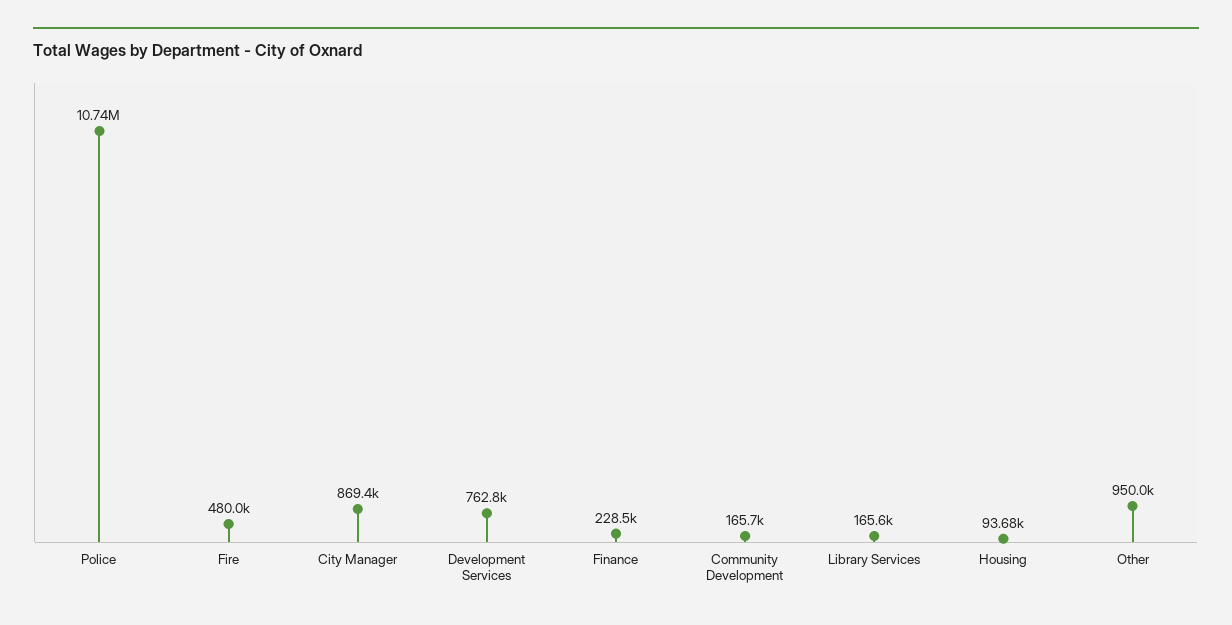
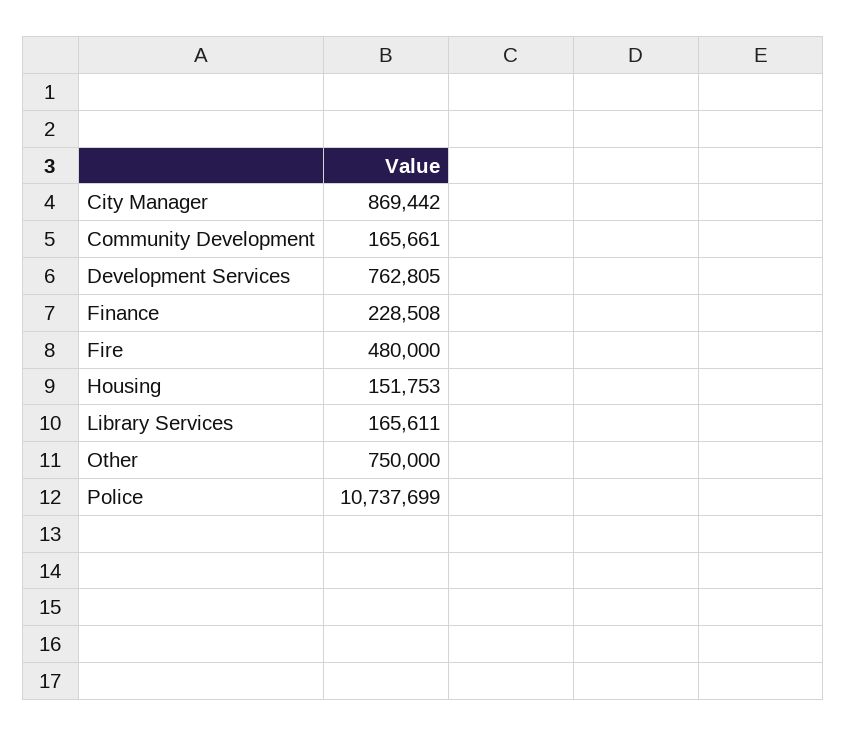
  {
    "Police": 10737699,
    "Fire": 480000,
    "City Manager": 869442,
    "Development Services": 762805,
    "Finance": 228508,
    "Community Development": 165661,
    "Library Services": 165611,
-   "Housing": 93680,
+   "Housing": 151753,
-   "Other": 950000
+   "Other": 750000
  }

